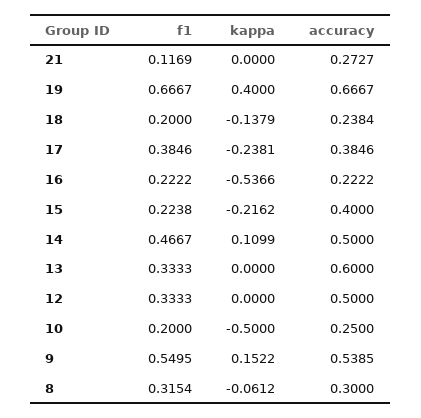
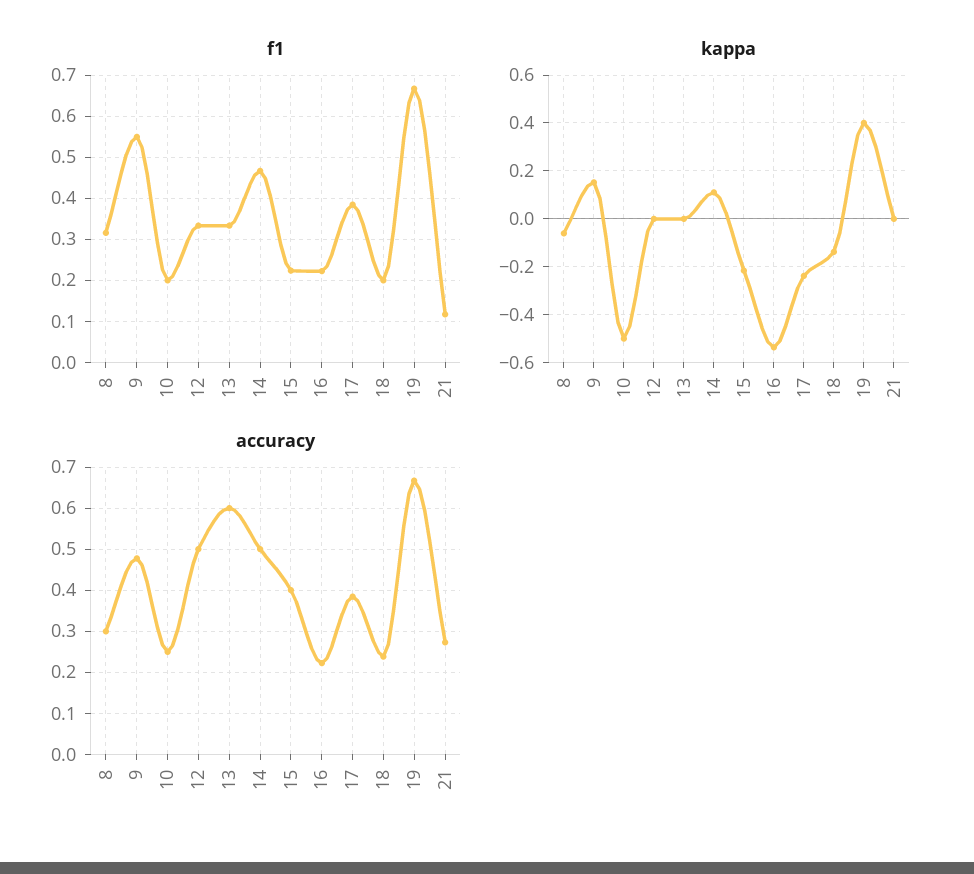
  {
    "f1": {
      "21": 0.1169,
      "19": 0.6667,
      "18": 0.2,
      "17": 0.3846,
      "16": 0.2222,
      "15": 0.2238,
      "14": 0.4667,
      "13": 0.3333,
      "12": 0.3333,
      "10": 0.2,
      "9": 0.5495,
      "8": 0.3154
    },
    "kappa": {
      "21": 0,
      "19": 0.4,
      "18": -0.1379,
      "17": -0.2381,
      "16": -0.5366,
      "15": -0.2162,
      "14": 0.1099,
      "13": 0,
      "12": 0,
      "10": -0.5,
      "9": 0.1522,
      "8": -0.0612
    },
    "accuracy": {
      "21": 0.2727,
      "19": 0.6667,
      "18": 0.2384,
      "17": 0.3846,
      "16": 0.2222,
      "15": 0.4,
      "14": 0.5,
      "13": 0.6,
      "12": 0.5,
      "10": 0.25,
-     "9": 0.5385,
+     "9": 0.48,
      "8": 0.3
    }
  }

